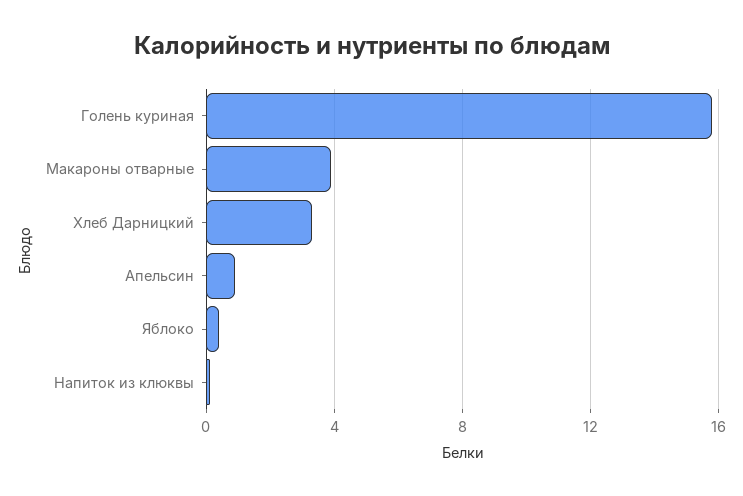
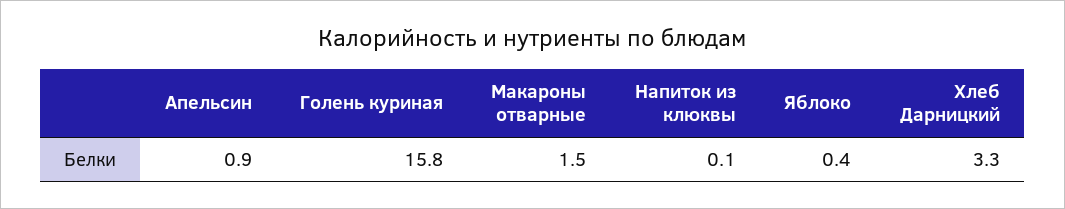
  {
    "Голень куриная": 15.8,
-   "Макароны отварные": 4,
+   "Макароны отварные": 1.5,
    "Хлеб Дарницкий": 3.3,
    "Апельсин": 0.9,
    "Яблоко": 0.4,
    "Напиток из клюквы": 0.1
  }

